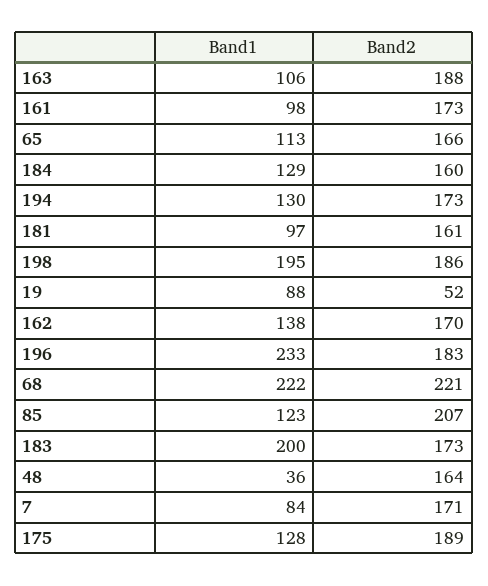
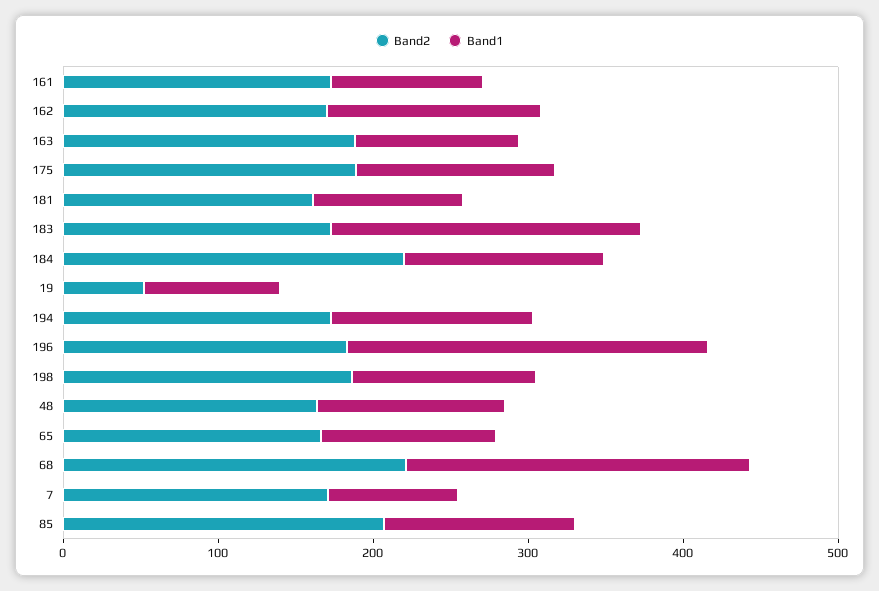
  {
    "Band1": {
      "163": 106,
      "161": 98,
      "65": 113,
      "184": 129,
      "194": 130,
      "181": 97,
-     "198": 195,
+     "198": 120,
      "19": 88,
      "162": 138,
      "196": 233,
      "68": 222,
      "85": 123,
      "183": 200,
-     "48": 36,
+     "48": 120,
      "7": 84,
      "175": 128
    },
    "Band2": {
      "163": 188,
      "161": 173,
      "65": 166,
-     "184": 160,
+     "184": 220,
      "194": 173,
      "181": 161,
      "198": 186,
      "19": 52,
      "162": 170,
      "196": 183,
      "68": 221,
      "85": 207,
      "183": 173,
      "48": 164,
      "7": 171,
      "175": 189
    }
  }

